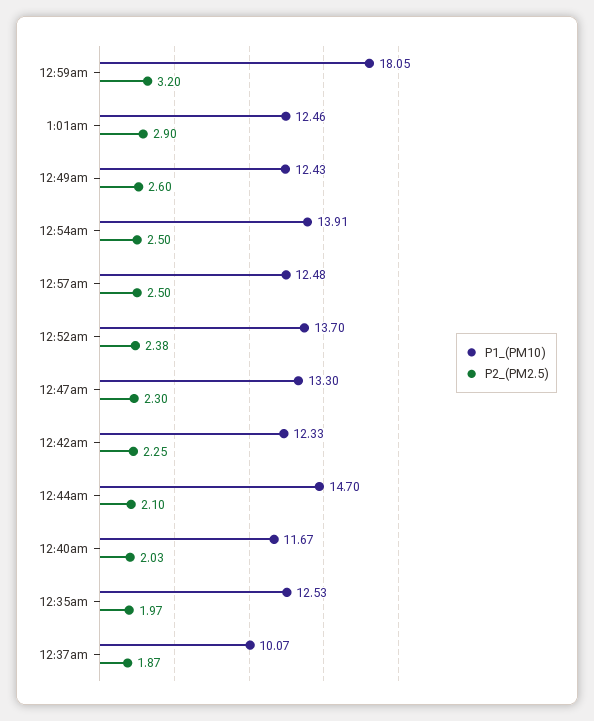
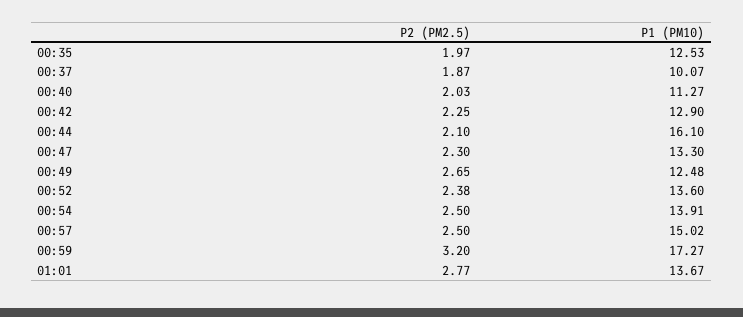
  {
    "P1_(PM10)": {
-     "12:59am": 18.05,
+     "12:59am": 17.27,
-     "1:01am": 12.46,
+     "1:01am": 13.67,
-     "12:49am": 12.43,
+     "12:49am": 12.48,
      "12:54am": 13.91,
-     "12:57am": 12.48,
+     "12:57am": 15.02,
-     "12:52am": 13.7,
+     "12:52am": 13.6,
      "12:47am": 13.3,
-     "12:42am": 12.33,
+     "12:42am": 12.9,
-     "12:44am": 14.7,
+     "12:44am": 16.1,
-     "12:40am": 11.67,
+     "12:40am": 11.27,
      "12:35am": 12.53,
      "12:37am": 10.07
    },
    "P2_(PM2.5)": {
      "12:59am": 3.2,
-     "1:01am": 2.9,
+     "1:01am": 2.77,
-     "12:49am": 2.6,
+     "12:49am": 2.65,
      "12:54am": 2.5,
      "12:57am": 2.5,
      "12:52am": 2.38,
      "12:47am": 2.3,
      "12:42am": 2.25,
      "12:44am": 2.1,
      "12:40am": 2.03,
      "12:35am": 1.97,
      "12:37am": 1.87
    }
  }

